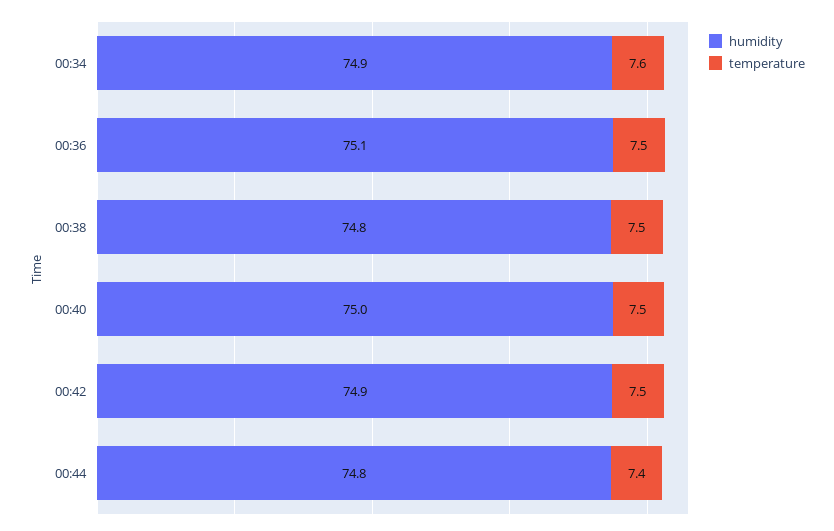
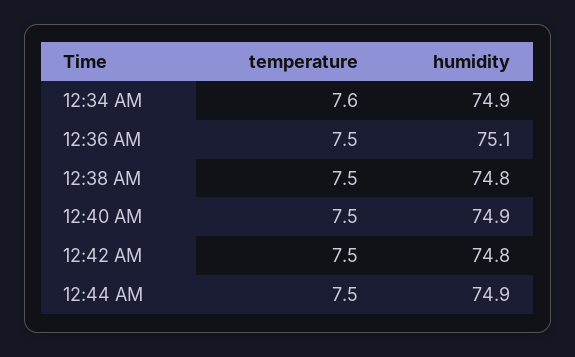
  {
    "humidity": {
      "00:34": 74.9,
      "00:36": 75.1,
      "00:38": 74.8,
-     "00:40": 75,
+     "00:40": 74.9,
-     "00:42": 74.9,
+     "00:42": 74.8,
-     "00:44": 74.8
+     "00:44": 74.9
    },
    "temperature": {
      "00:34": 7.6,
      "00:36": 7.5,
      "00:38": 7.5,
      "00:40": 7.5,
      "00:42": 7.5,
-     "00:44": 7.4
+     "00:44": 7.5
    }
  }

